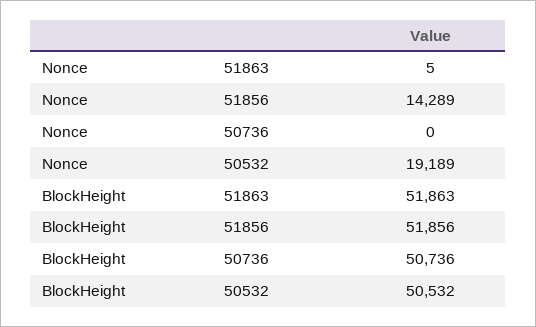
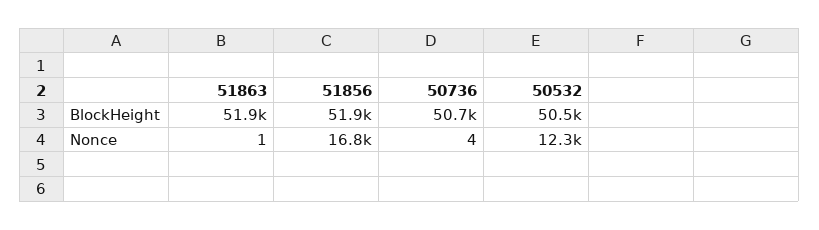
  {
    "Nonce": {
-     "51863": 5,
+     "51863": 1,
-     "51856": 14289,
+     "51856": 16800,
-     "50736": 0,
+     "50736": 4,
-     "50532": 19189
+     "50532": 12300
    },
    "BlockHeight": {
      "51863": 51863,
      "51856": 51856,
      "50736": 50736,
      "50532": 50532
    }
  }

